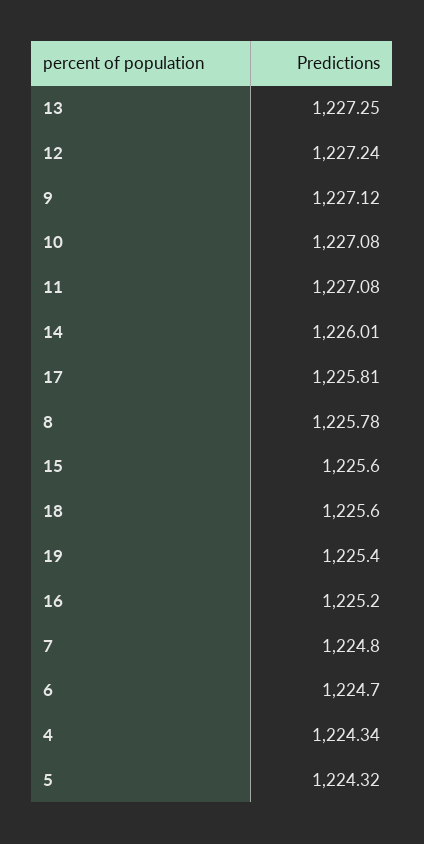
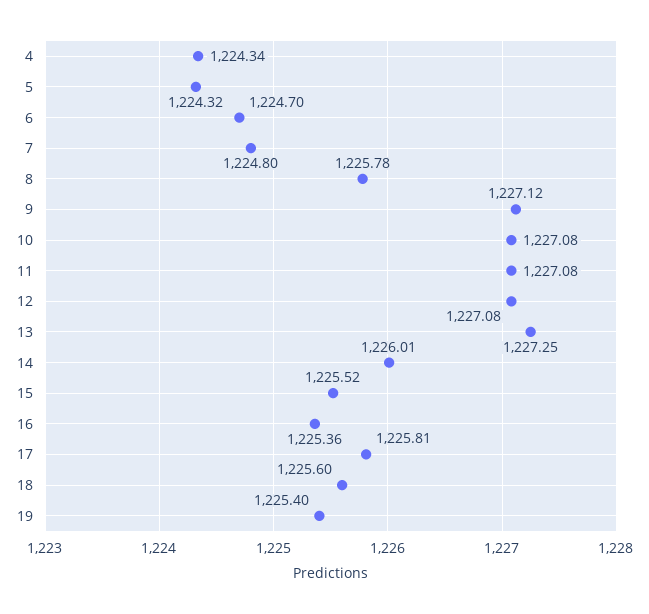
  {
    "13": 1227.25,
-   "12": 1227.24,
+   "12": 1227.08,
    "9": 1227.12,
    "10": 1227.08,
    "11": 1227.08,
    "14": 1226.01,
    "17": 1225.81,
    "8": 1225.78,
-   "15": 1225.6,
+   "15": 1225.52,
    "18": 1225.6,
    "19": 1225.4,
-   "16": 1225.2,
+   "16": 1225.36,
    "7": 1224.8,
    "6": 1224.7,
    "4": 1224.34,
    "5": 1224.32
  }

